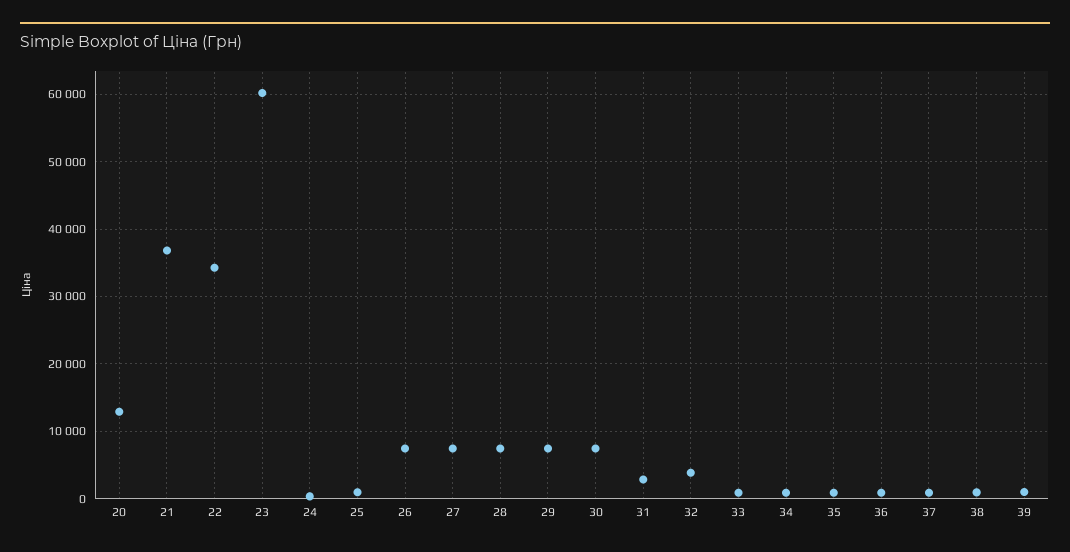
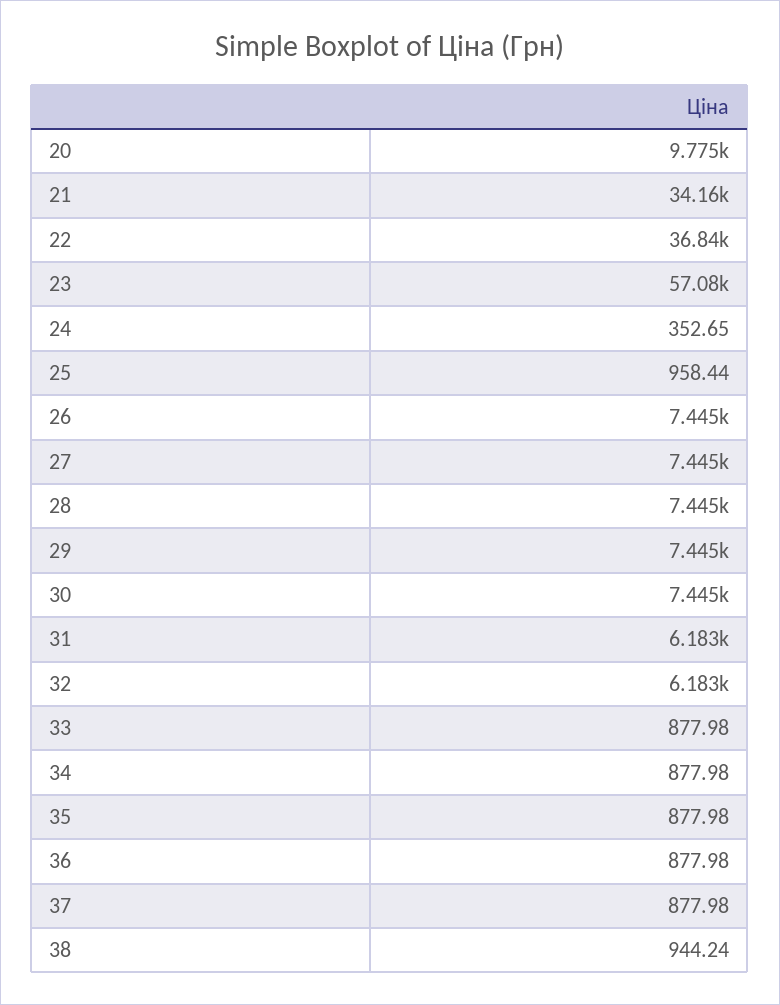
  {
-   "20": 13000,
+   "20": 9775,
-   "21": 37000,
+   "21": 34160,
-   "22": 34000,
+   "22": 36840,
-   "23": 60000,
+   "23": 57080,
    "24": 352.65,
    "25": 958.44,
    "26": 7445,
    "27": 7445,
    "28": 7445,
    "29": 7445,
    "30": 7445,
-   "31": 3000,
+   "31": 6183,
-   "32": 4000,
+   "32": 6183,
    "33": 877.98,
    "34": 877.98,
    "35": 877.98,
    "36": 877.98,
    "37": 877.98,
-   "38": 944.24,
+   "38": 944.24
-   "39": 1000
  }

